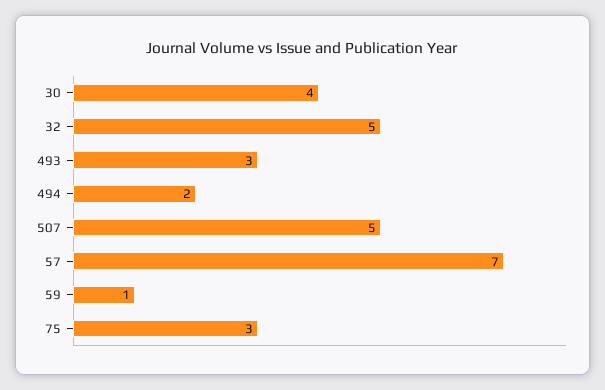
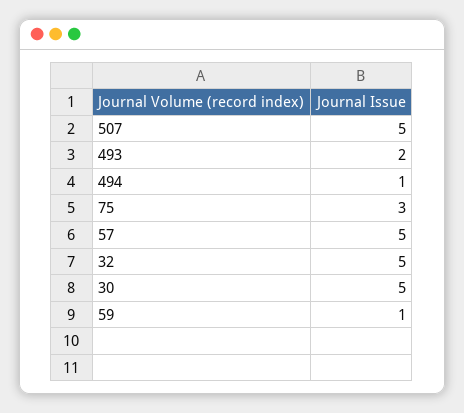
  {
-   "30": 4,
+   "30": 5,
    "32": 5,
-   "493": 3,
+   "493": 2,
-   "494": 2,
+   "494": 1,
    "507": 5,
-   "57": 7,
+   "57": 5,
    "59": 1,
    "75": 3
  }

